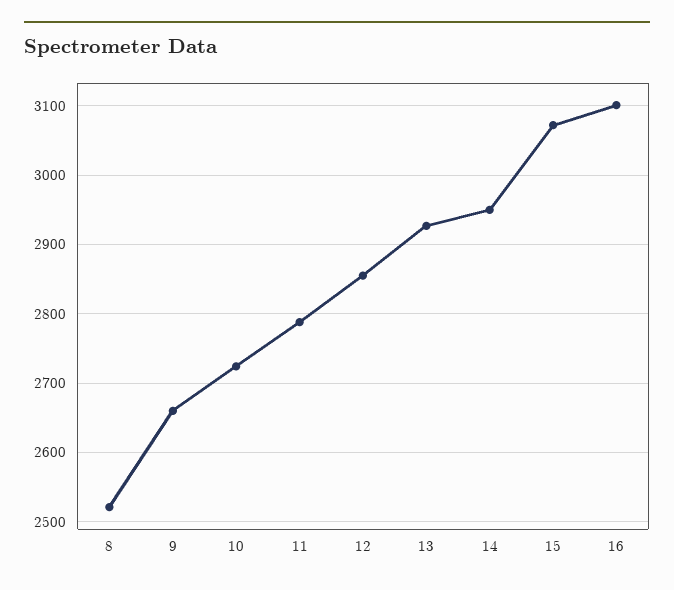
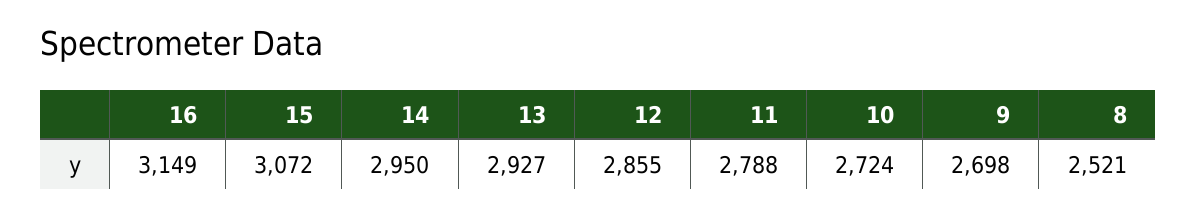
  {
    "8": 2521,
-   "9": 2660,
+   "9": 2698,
    "10": 2724,
    "11": 2788,
    "12": 2855,
    "13": 2927,
    "14": 2950,
    "15": 3072,
-   "16": 3100
+   "16": 3149
  }

